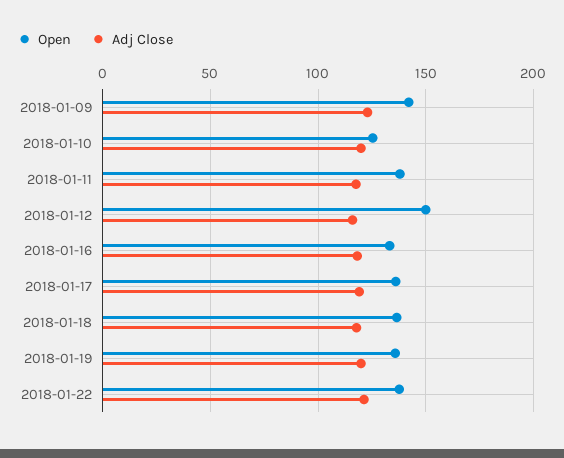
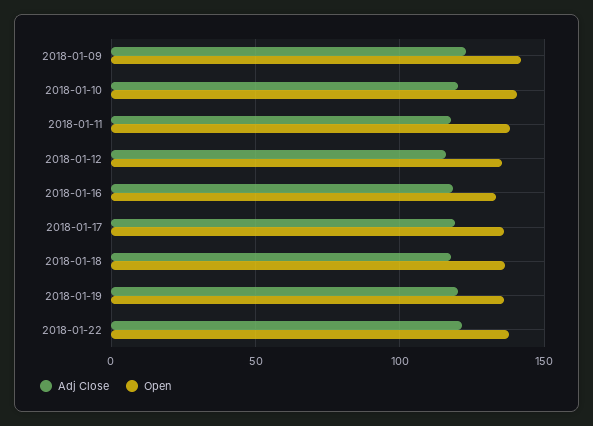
  {
    "Open": {
      "2018-01-09": 140,
-     "2018-01-10": 125,
+     "2018-01-10": 140,
      "2018-01-11": 140,
-     "2018-01-12": 150,
+     "2018-01-12": 135,
      "2018-01-16": 135,
      "2018-01-17": 135,
      "2018-01-18": 135,
      "2018-01-19": 135,
      "2018-01-22": 140
    },
    "Adj Close": {
      "2018-01-09": 125,
      "2018-01-10": 120,
      "2018-01-11": 120,
      "2018-01-12": 115,
      "2018-01-16": 120,
      "2018-01-17": 120,
      "2018-01-18": 120,
      "2018-01-19": 120,
      "2018-01-22": 120
    }
  }

